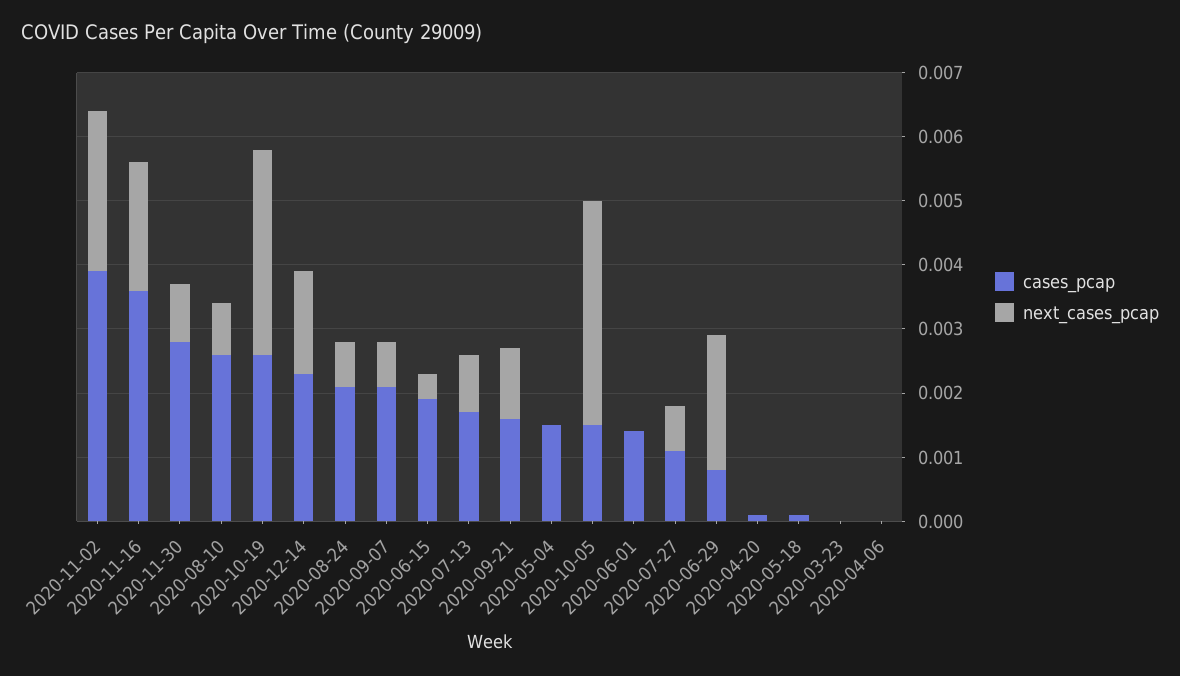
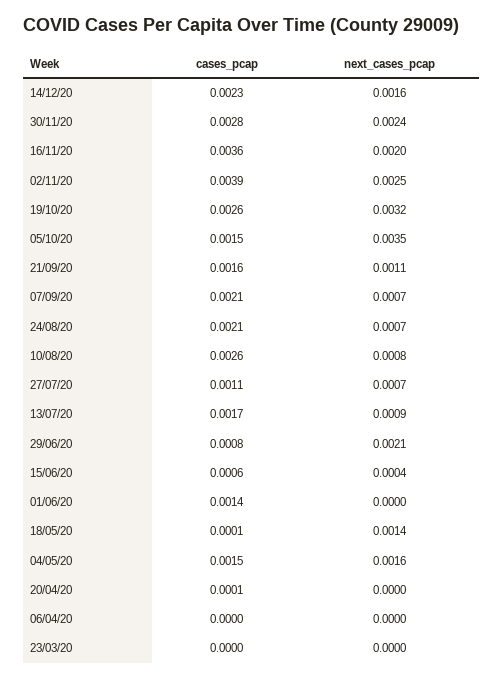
  {
    "cases_pcap": {
      "2020-11-02": 0.0039,
      "2020-11-16": 0.0036,
      "2020-11-30": 0.0028,
      "2020-08-10": 0.0026,
      "2020-10-19": 0.0026,
      "2020-12-14": 0.0023,
      "2020-08-24": 0.0021,
      "2020-09-07": 0.0021,
-     "2020-06-15": 0.002,
+     "2020-06-15": 0.0006,
      "2020-07-13": 0.0017,
      "2020-09-21": 0.0016,
      "2020-05-04": 0.0015,
      "2020-10-05": 0.0015,
      "2020-06-01": 0.0014,
      "2020-07-27": 0.0011,
      "2020-06-29": 0.0008,
      "2020-04-20": 0.0001,
      "2020-05-18": 0.0001,
      "2020-03-23": 0,
      "2020-04-06": 0
    },
    "next_cases_pcap": {
      "2020-11-02": 0.0025,
      "2020-11-16": 0.002,
-     "2020-11-30": 0.001,
+     "2020-11-30": 0.0024,
      "2020-08-10": 0.0008,
      "2020-10-19": 0.0032,
      "2020-12-14": 0.0016,
      "2020-08-24": 0.0007,
      "2020-09-07": 0.0007,
      "2020-06-15": 0.0004,
      "2020-07-13": 0.0009,
      "2020-09-21": 0.0011,
-     "2020-05-04": 0,
+     "2020-05-04": 0.0016,
      "2020-10-05": 0.0035,
      "2020-06-01": 0,
      "2020-07-27": 0.0007,
      "2020-06-29": 0.0021,
      "2020-04-20": 0,
-     "2020-05-18": 0,
+     "2020-05-18": 0.0014,
      "2020-03-23": 0,
      "2020-04-06": 0
    }
  }

